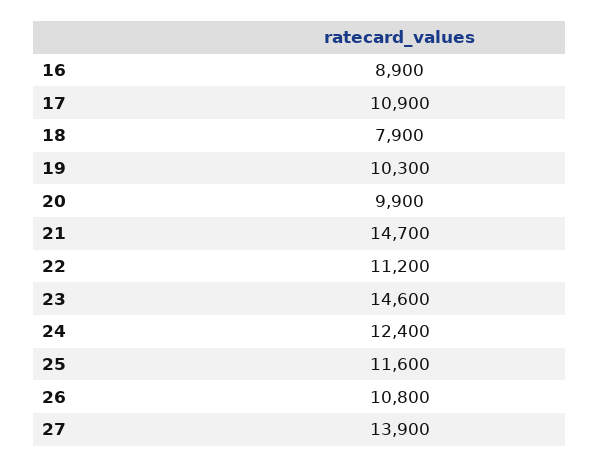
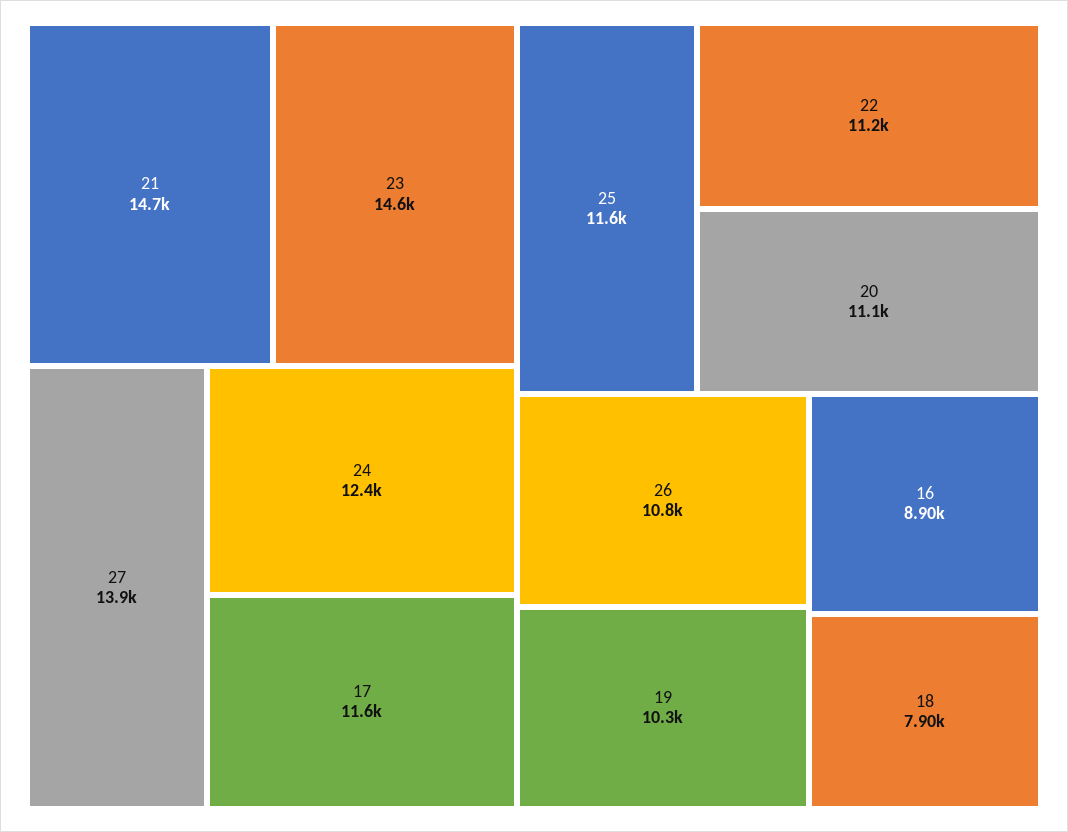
  {
    "16": 8900,
-   "17": 10900,
+   "17": 11600,
    "18": 7900,
    "19": 10300,
-   "20": 9900,
+   "20": 11100,
    "21": 14700,
    "22": 11200,
    "23": 14600,
    "24": 12400,
    "25": 11600,
    "26": 10800,
    "27": 13900
  }

